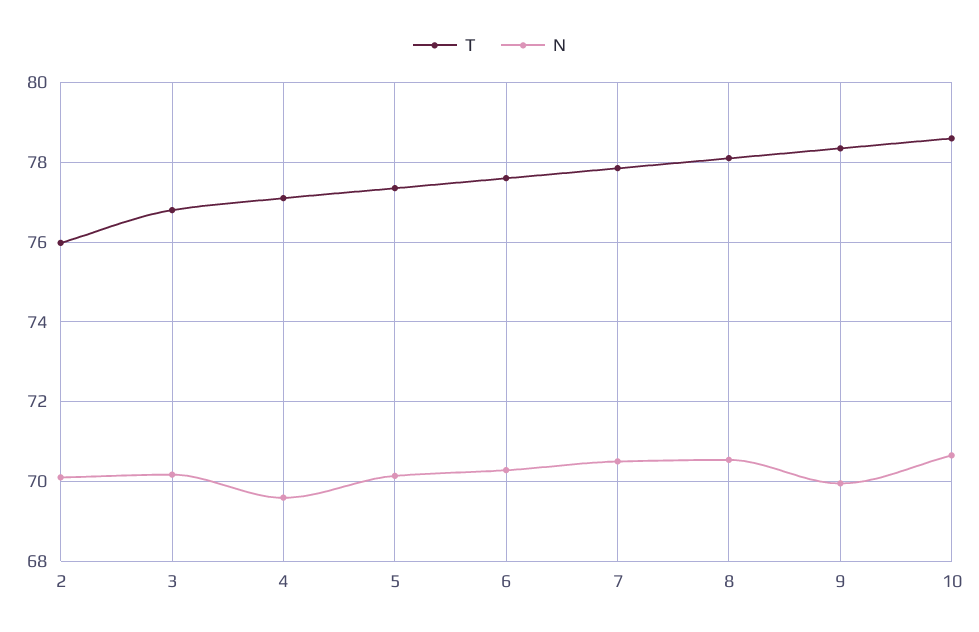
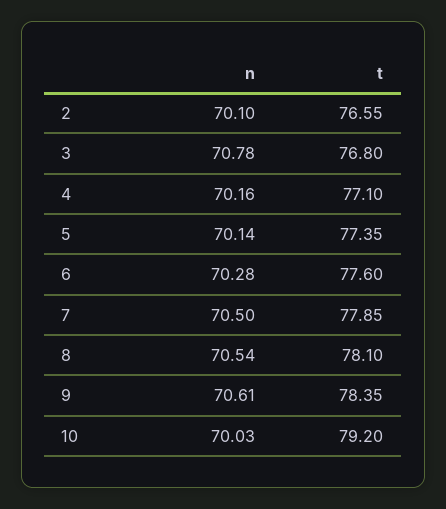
  {
    "T": {
-     "2": 76,
+     "2": 76.55,
      "3": 76.8,
      "4": 77.1,
      "5": 77.35,
      "6": 77.6,
      "7": 77.85,
      "8": 78.1,
      "9": 78.35,
-     "10": 78.6
+     "10": 79.2
    },
    "N": {
      "2": 70.1,
-     "3": 70.2,
+     "3": 70.78,
-     "4": 69.6,
+     "4": 70.16,
      "5": 70.14,
      "6": 70.28,
      "7": 70.5,
      "8": 70.54,
-     "9": 70,
+     "9": 70.61,
-     "10": 70.6
+     "10": 70.03
    }
  }

